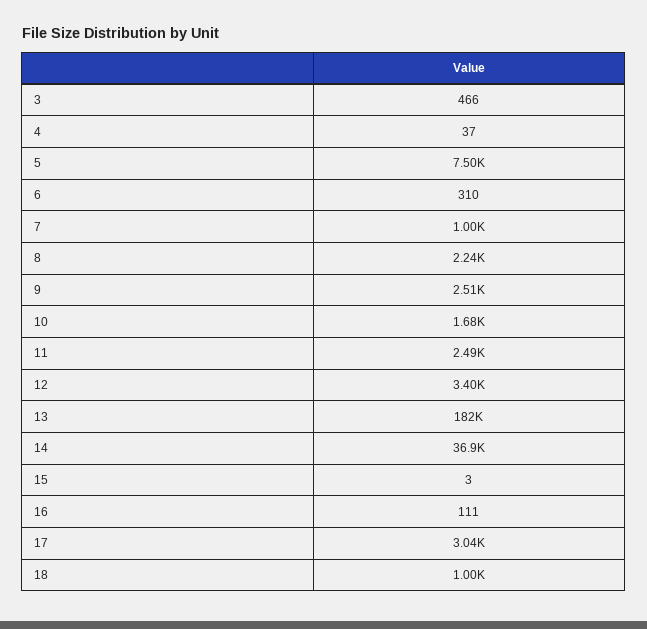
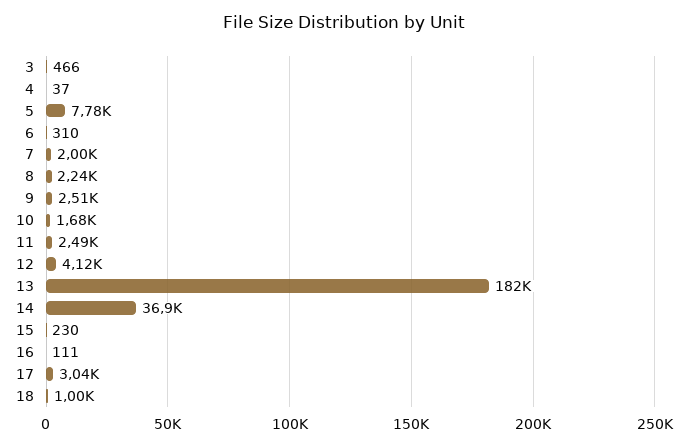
  {
    "3": 466,
    "4": 37,
-   "5": 7500,
+   "5": 7780,
    "6": 310,
-   "7": 1000,
+   "7": 2000,
    "8": 2240,
    "9": 2510,
    "10": 1680,
    "11": 2490,
-   "12": 3400,
+   "12": 4120,
    "13": 182000,
    "14": 36900,
-   "15": 3,
+   "15": 230,
    "16": 111,
    "17": 3040,
    "18": 1000
  }

